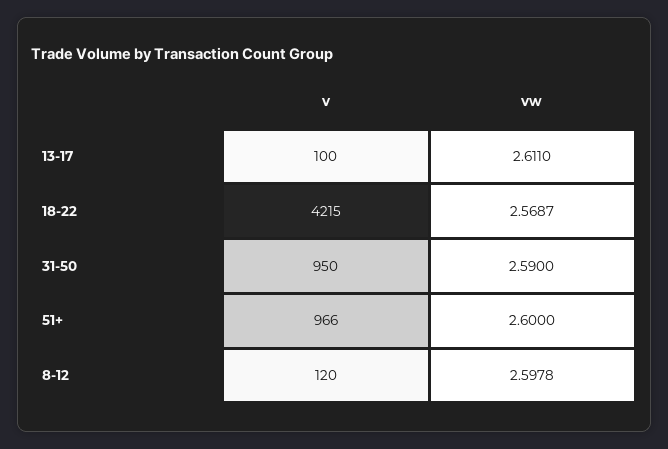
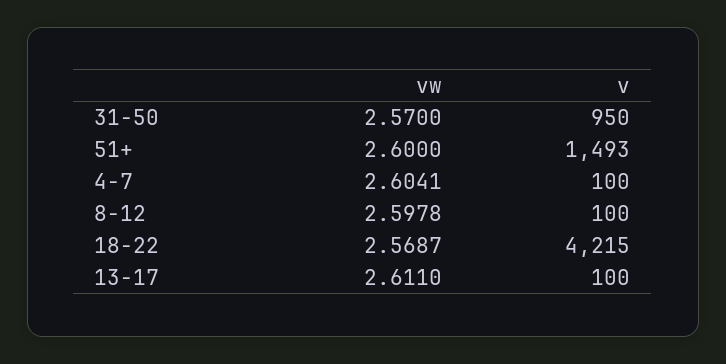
  {
    "v": {
      "13-17": 100,
      "18-22": 4215,
      "31-50": 950,
-     "51+": 966,
+     "51+": 1493,
-     "8-12": 120
+     "8-12": 100,
+     "4-7": 100
    },
    "vw": {
      "13-17": 2.611,
      "18-22": 2.5687,
-     "31-50": 2.59,
+     "31-50": 2.57,
      "51+": 2.6,
-     "8-12": 2.5978
+     "8-12": 2.5978,
+     "4-7": 2.6041
    }
  }

